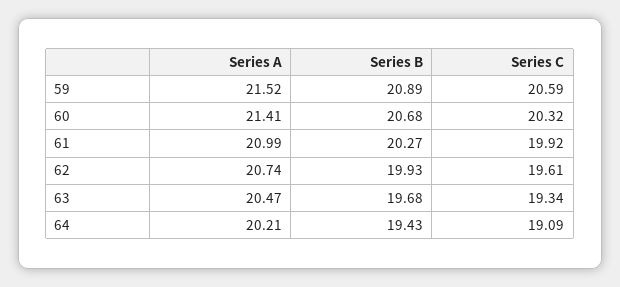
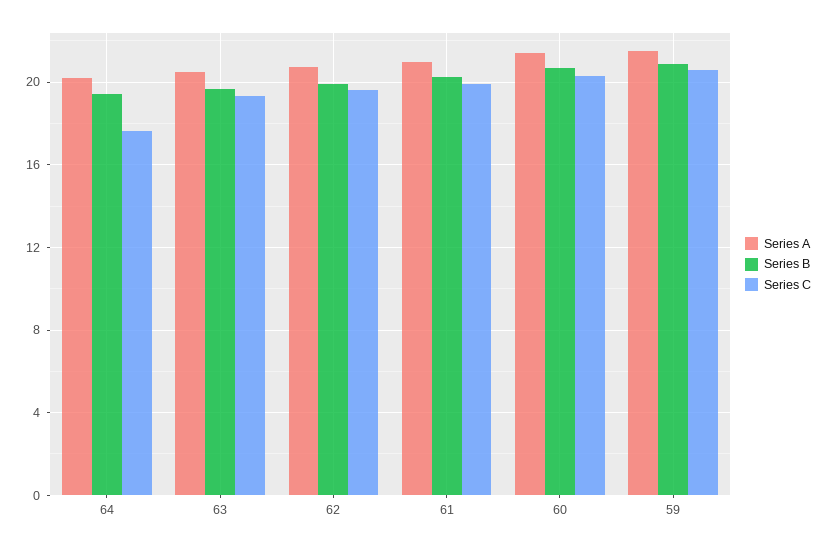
  {
    "Series A": {
      "59": 21.52,
      "60": 21.41,
      "61": 20.99,
      "62": 20.74,
      "63": 20.47,
      "64": 20.21
    },
    "Series B": {
      "59": 20.89,
      "60": 20.68,
      "61": 20.27,
      "62": 19.93,
      "63": 19.68,
      "64": 19.43
    },
    "Series C": {
      "59": 20.59,
      "60": 20.32,
      "61": 19.92,
      "62": 19.61,
      "63": 19.34,
-     "64": 19.09
+     "64": 17.5
    }
  }

